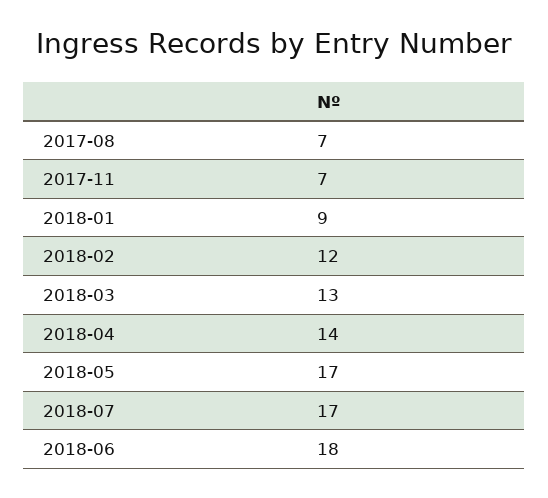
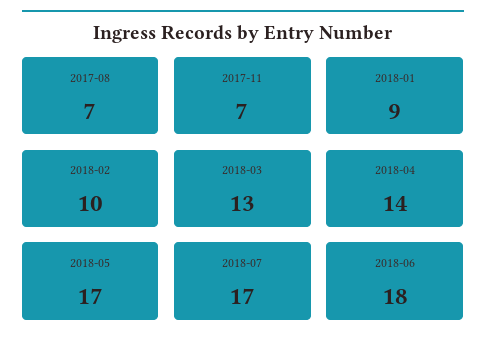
  {
    "2017-08": 7,
    "2017-11": 7,
    "2018-01": 9,
-   "2018-02": 12,
+   "2018-02": 10,
    "2018-03": 13,
    "2018-04": 14,
    "2018-05": 17,
    "2018-07": 17,
    "2018-06": 18
  }

